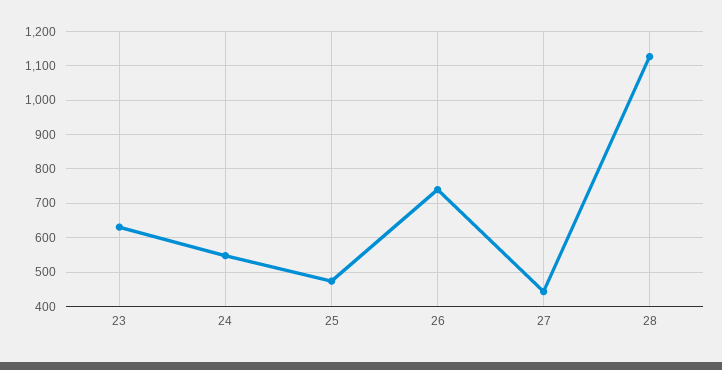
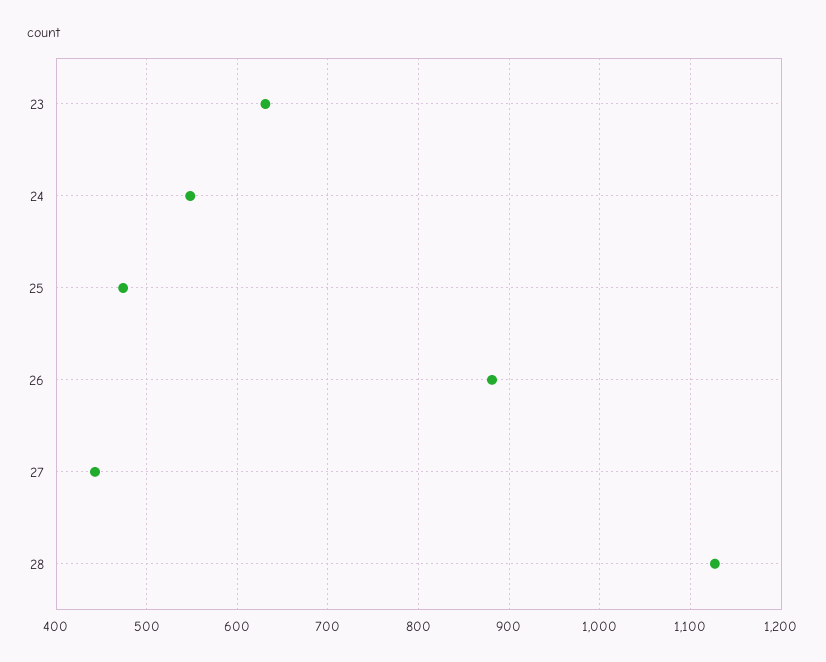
  {
    "23": 630,
    "24": 550,
    "25": 470,
-   "26": 740,
+   "26": 880,
    "27": 440,
    "28": 1130
  }

